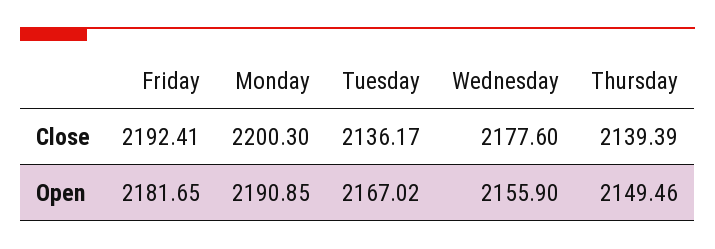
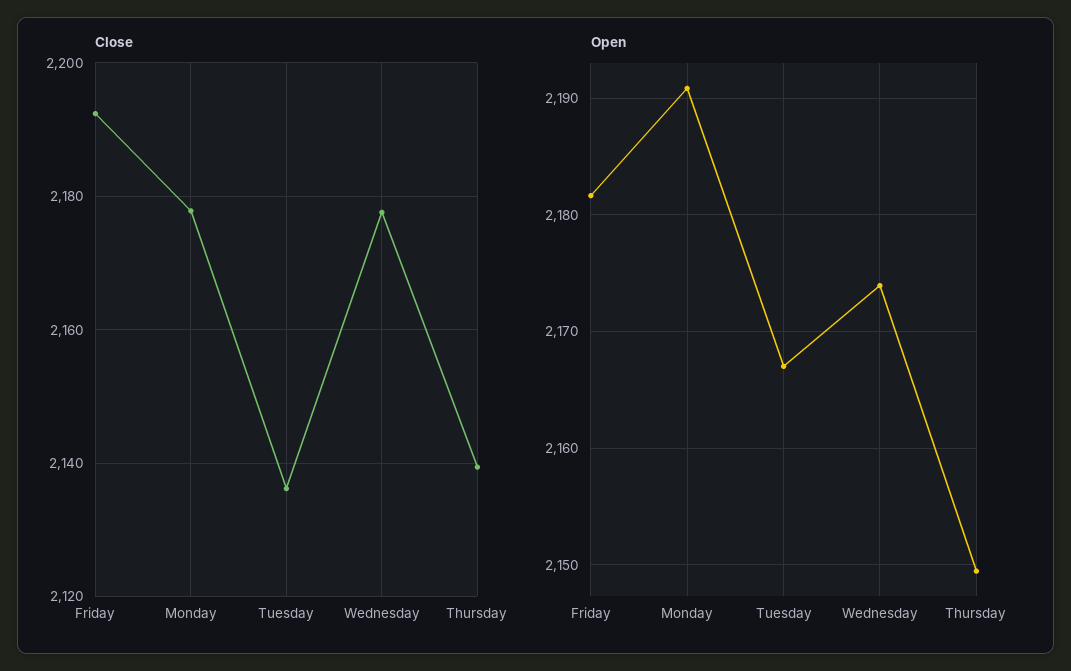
  {
    "Close": {
      "Friday": 2192.41,
-     "Monday": 2200.3,
+     "Monday": 2178,
      "Tuesday": 2136.17,
      "Wednesday": 2177.6,
      "Thursday": 2139.39
    },
    "Open": {
      "Friday": 2181.65,
      "Monday": 2190.85,
      "Tuesday": 2167.02,
-     "Wednesday": 2155.9,
+     "Wednesday": 2174,
      "Thursday": 2149.46
    }
  }

